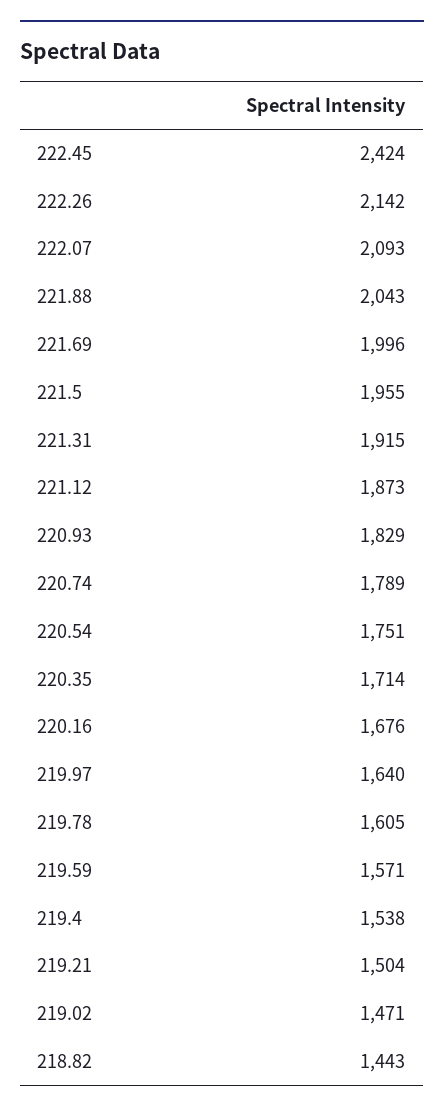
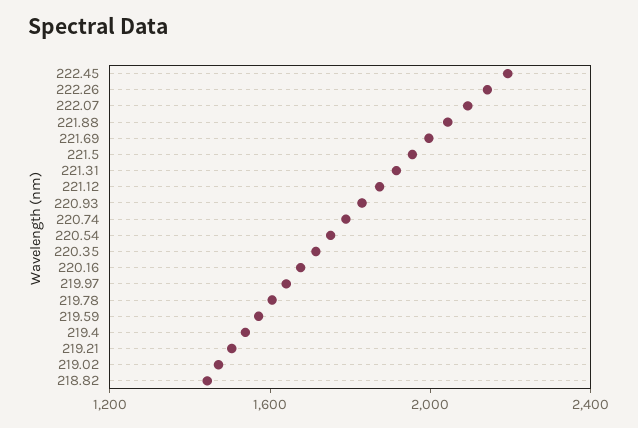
  {
-   "222.45": 2424,
+   "222.45": 2200,
    "222.26": 2142,
    "222.07": 2093,
    "221.88": 2043,
    "221.69": 1996,
    "221.5": 1955,
    "221.31": 1915,
    "221.12": 1873,
    "220.93": 1829,
    "220.74": 1789,
    "220.54": 1751,
    "220.35": 1714,
    "220.16": 1676,
    "219.97": 1640,
    "219.78": 1605,
    "219.59": 1571,
    "219.4": 1538,
    "219.21": 1504,
    "219.02": 1471,
    "218.82": 1443
  }

